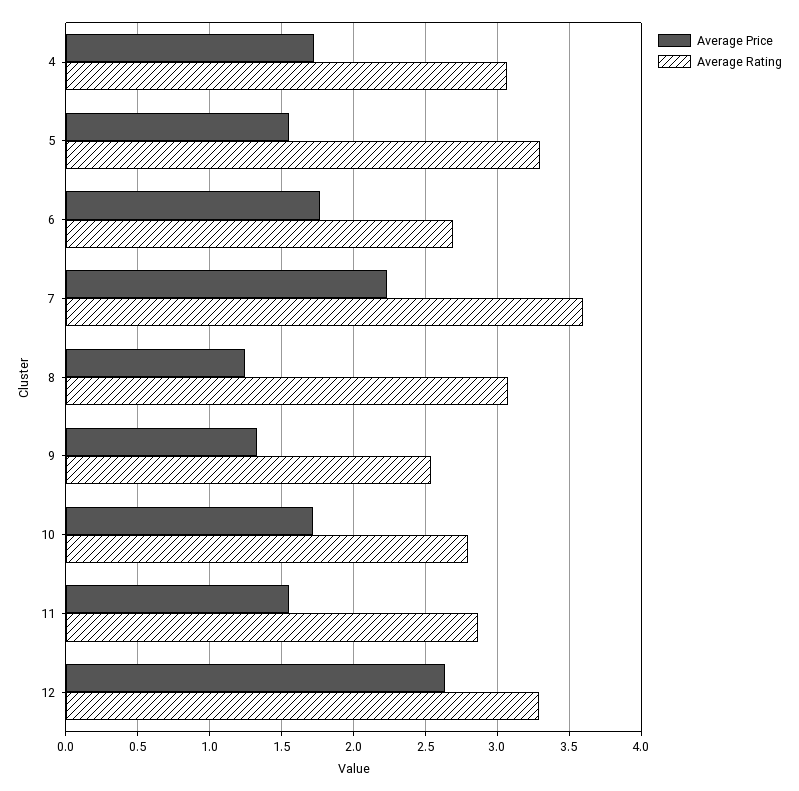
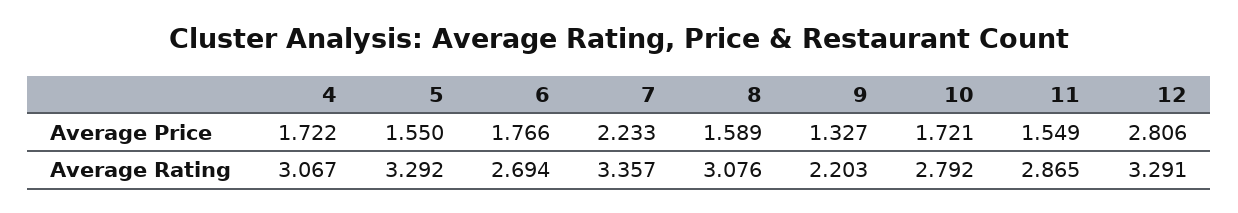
  {
    "Average Price": {
      "4": 1.722,
      "5": 1.55,
      "6": 1.766,
      "7": 2.233,
-     "8": 1.25,
+     "8": 1.589,
      "9": 1.327,
      "10": 1.721,
      "11": 1.549,
-     "12": 2.65
+     "12": 2.806
    },
    "Average Rating": {
      "4": 3.067,
      "5": 3.292,
      "6": 2.694,
-     "7": 3.6,
+     "7": 3.357,
      "8": 3.076,
-     "9": 2.55,
+     "9": 2.203,
      "10": 2.792,
      "11": 2.865,
      "12": 3.291
    }
  }

